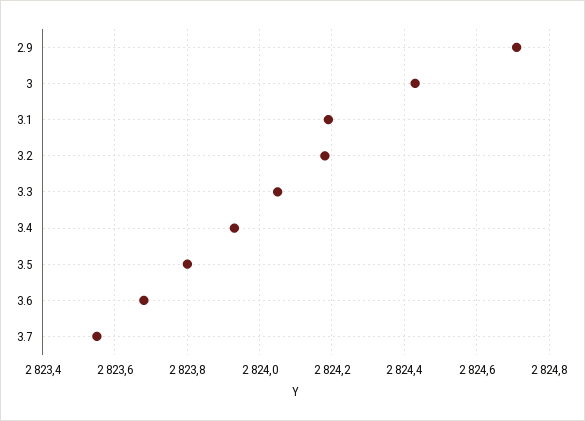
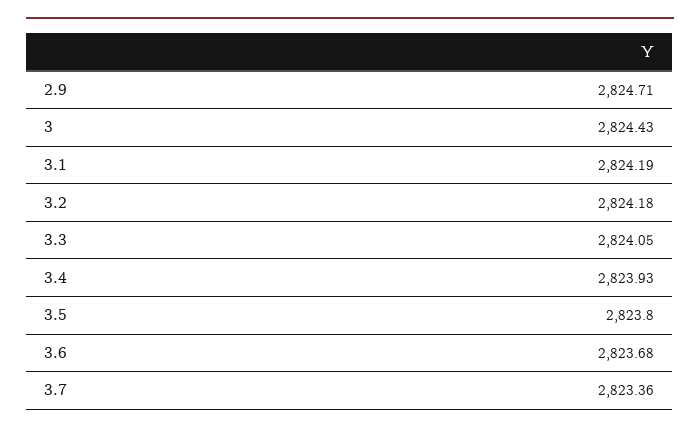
  {
    "2.9": 2824.71,
    "3": 2824.43,
    "3.1": 2824.19,
    "3.2": 2824.18,
    "3.3": 2824.05,
    "3.4": 2823.93,
    "3.5": 2823.8,
    "3.6": 2823.68,
-   "3.7": 2823.55
+   "3.7": 2823.36
  }

